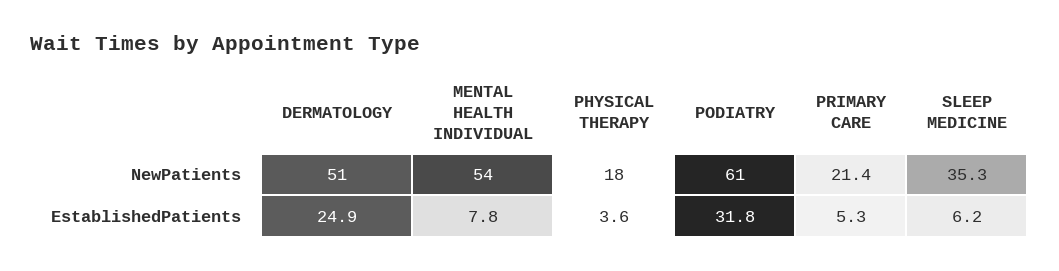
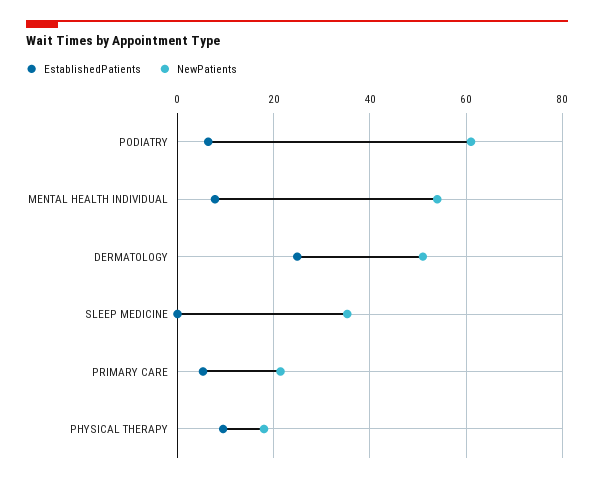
  {
    "NewPatients": {
      "DERMATOLOGY": 51,
      "MENTAL HEALTH INDIVIDUAL": 54,
      "PHYSICAL THERAPY": 18,
      "PODIATRY": 61,
      "PRIMARY CARE": 21.4,
      "SLEEP MEDICINE": 35.3
    },
    "EstablishedPatients": {
      "DERMATOLOGY": 24.9,
      "MENTAL HEALTH INDIVIDUAL": 7.8,
-     "PHYSICAL THERAPY": 3.6,
+     "PHYSICAL THERAPY": 10,
-     "PODIATRY": 31.8,
+     "PODIATRY": 6,
      "PRIMARY CARE": 5.3,
-     "SLEEP MEDICINE": 6.2
+     "SLEEP MEDICINE": 0
    }
  }

